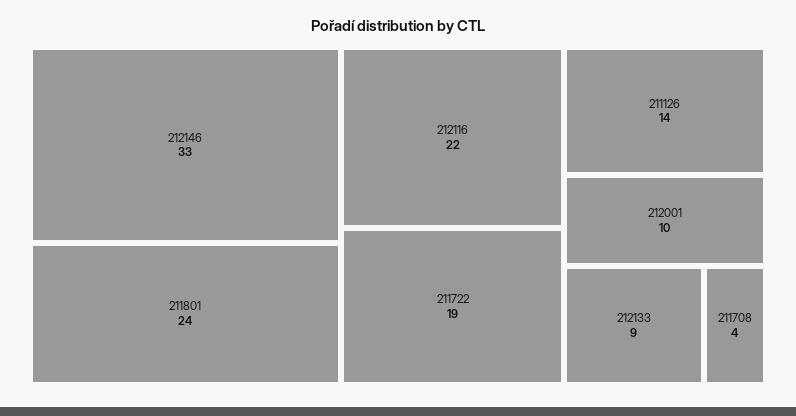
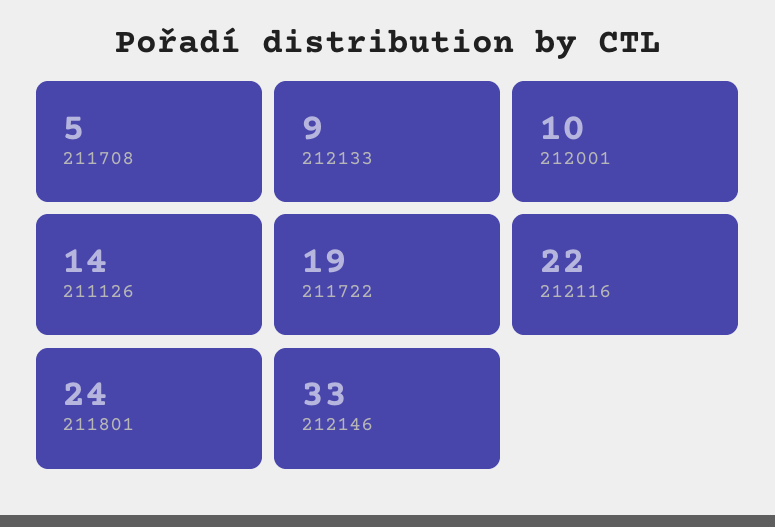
  {
    "212146": 33,
    "211801": 24,
    "212116": 22,
    "211722": 19,
    "211126": 14,
    "212001": 10,
    "212133": 9,
-   "211708": 4
+   "211708": 5
  }

